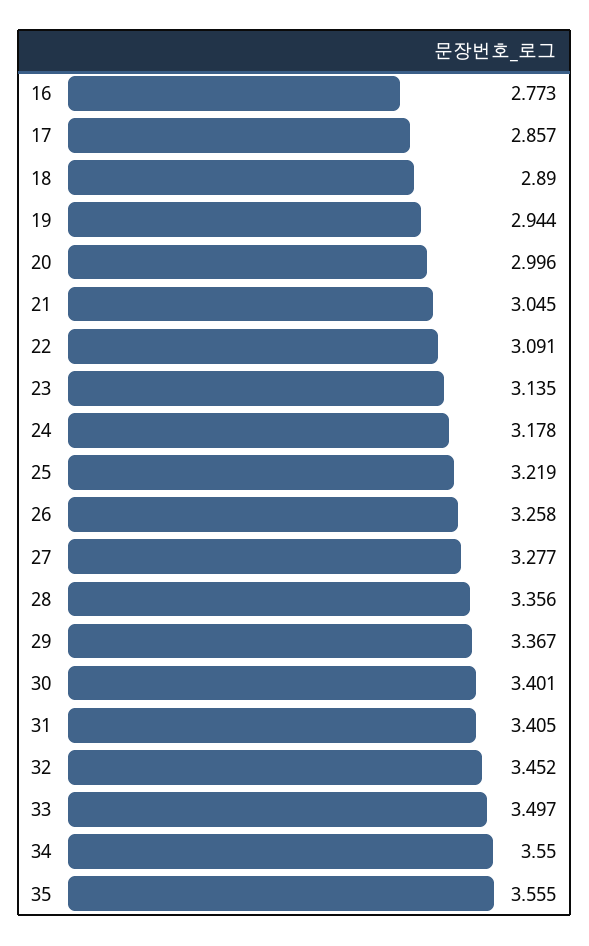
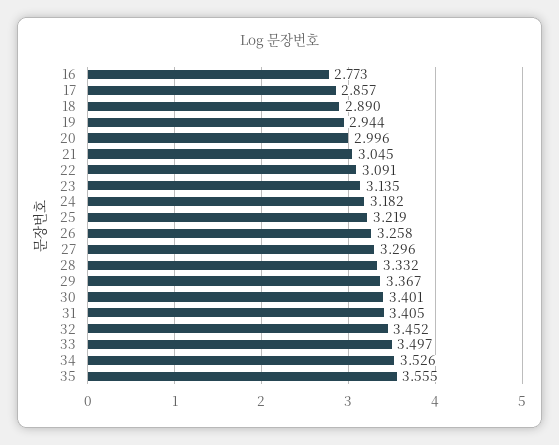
  {
    "16": 2.773,
    "17": 2.857,
    "18": 2.89,
    "19": 2.944,
    "20": 2.996,
    "21": 3.045,
    "22": 3.091,
    "23": 3.135,
-   "24": 3.178,
+   "24": 3.182,
    "25": 3.219,
    "26": 3.258,
-   "27": 3.277,
+   "27": 3.296,
-   "28": 3.356,
+   "28": 3.332,
    "29": 3.367,
    "30": 3.401,
    "31": 3.405,
    "32": 3.452,
    "33": 3.497,
-   "34": 3.55,
+   "34": 3.526,
    "35": 3.555
  }

